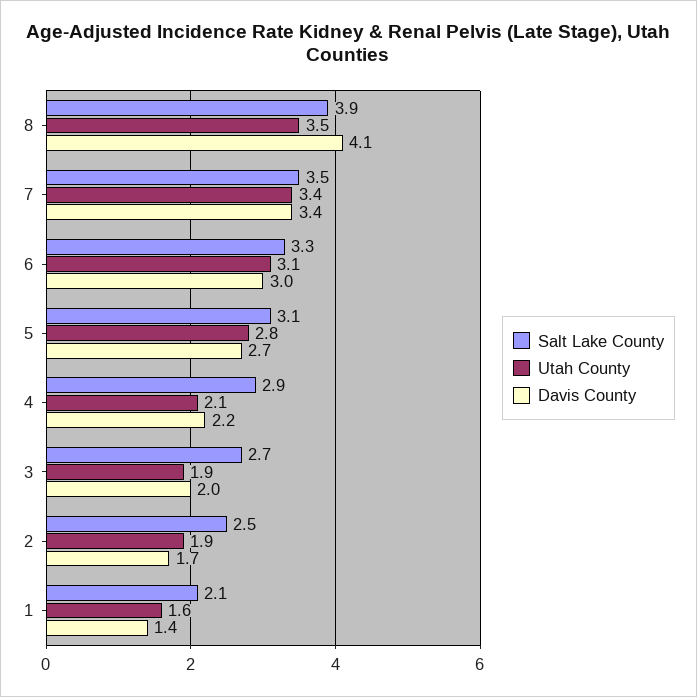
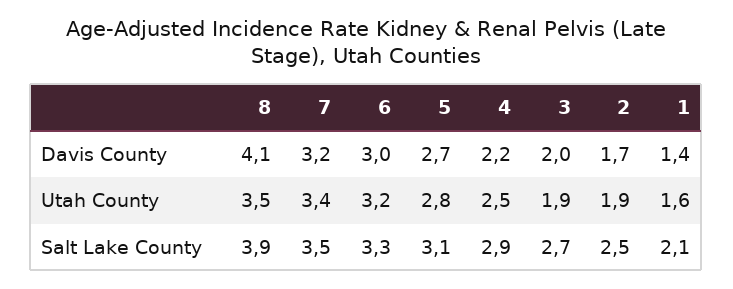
  {
    "Salt Lake County": {
      "8": 3.9,
      "7": 3.5,
      "6": 3.3,
      "5": 3.1,
      "4": 2.9,
      "3": 2.7,
      "2": 2.5,
      "1": 2.1
    },
    "Utah County": {
      "8": 3.5,
      "7": 3.4,
-     "6": 3.1,
+     "6": 3.2,
      "5": 2.8,
-     "4": 2.1,
+     "4": 2.5,
      "3": 1.9,
      "2": 1.9,
      "1": 1.6
    },
    "Davis County": {
      "8": 4.1,
-     "7": 3.4,
+     "7": 3.2,
      "6": 3,
      "5": 2.7,
      "4": 2.2,
      "3": 2,
      "2": 1.7,
      "1": 1.4
    }
  }

